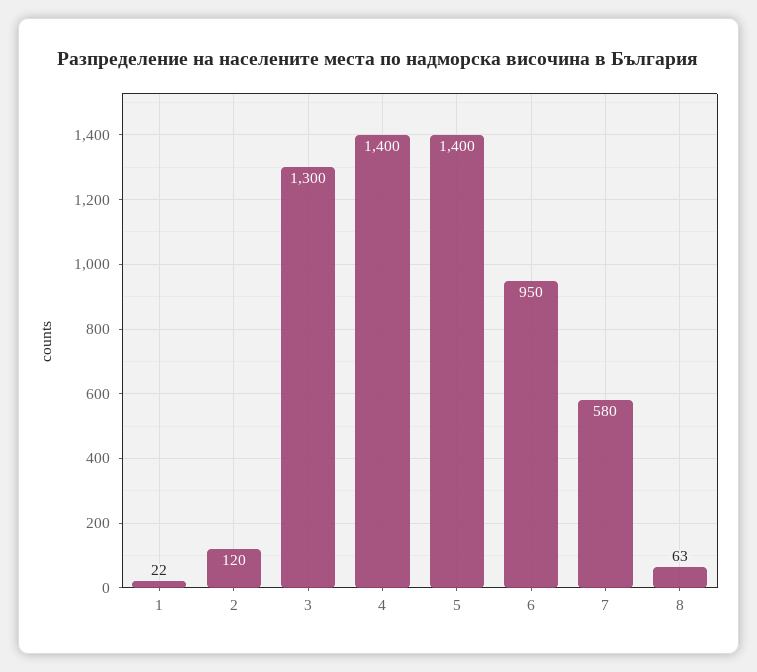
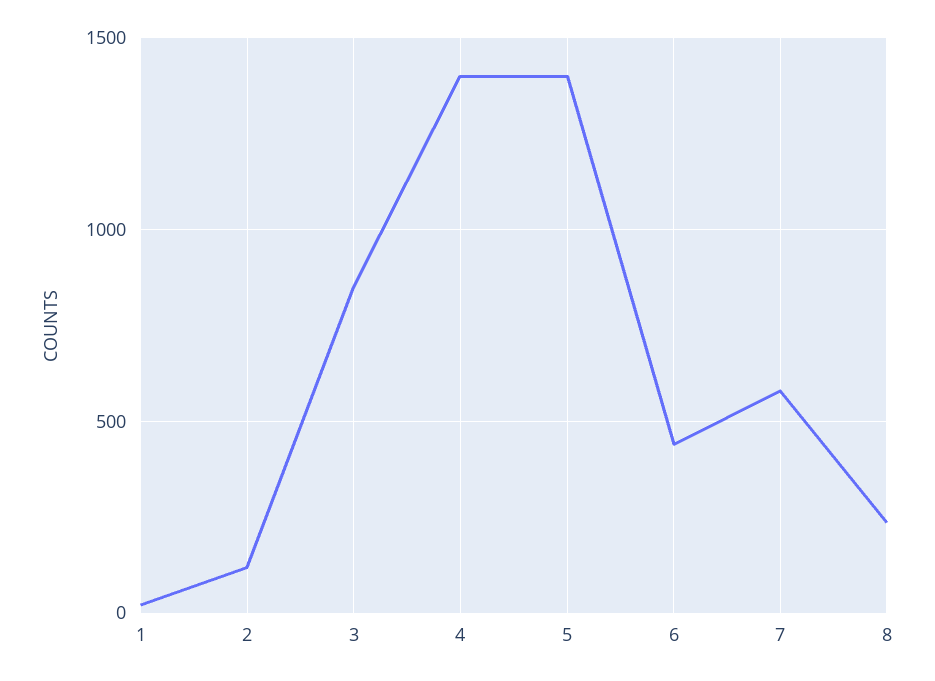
  {
    "1": 22,
    "2": 120,
-   "3": 1300,
+   "3": 850,
    "4": 1400,
    "5": 1400,
-   "6": 950,
+   "6": 450,
    "7": 580,
-   "8": 63
+   "8": 250
  }

